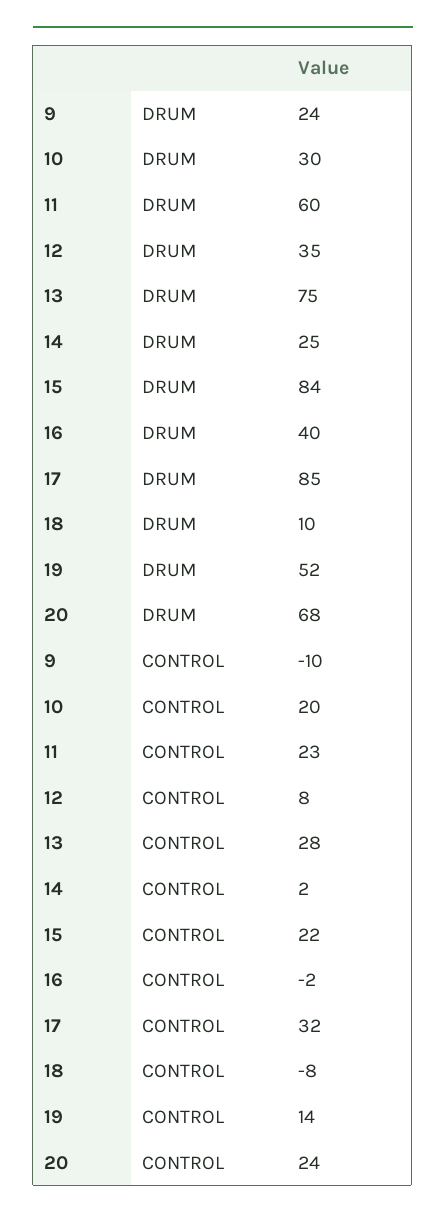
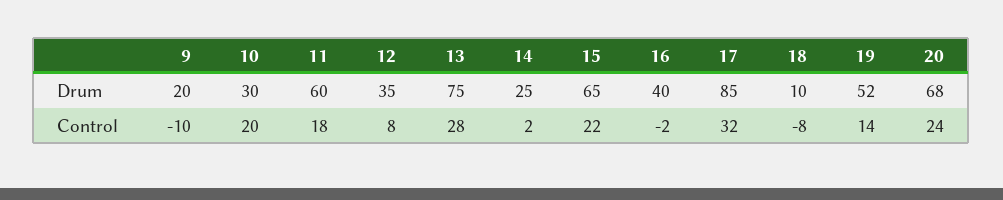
  {
    "9": {
-     "DRUM": 24,
+     "DRUM": 20,
      "CONTROL": -10
    },
    "10": {
      "DRUM": 30,
      "CONTROL": 20
    },
    "11": {
      "DRUM": 60,
-     "CONTROL": 23
+     "CONTROL": 18
    },
    "12": {
      "DRUM": 35,
      "CONTROL": 8
    },
    "13": {
      "DRUM": 75,
      "CONTROL": 28
    },
    "14": {
      "DRUM": 25,
      "CONTROL": 2
    },
    "15": {
-     "DRUM": 84,
+     "DRUM": 65,
      "CONTROL": 22
    },
    "16": {
      "DRUM": 40,
      "CONTROL": -2
    },
    "17": {
      "DRUM": 85,
      "CONTROL": 32
    },
    "18": {
      "DRUM": 10,
      "CONTROL": -8
    },
    "19": {
      "DRUM": 52,
      "CONTROL": 14
    },
    "20": {
      "DRUM": 68,
      "CONTROL": 24
    }
  }

